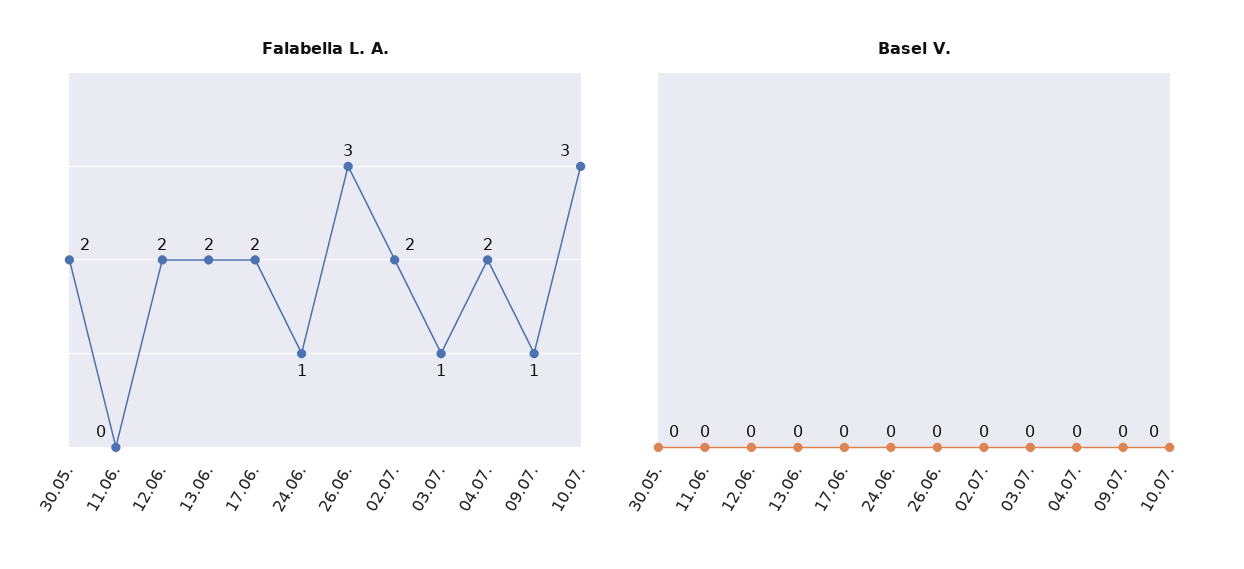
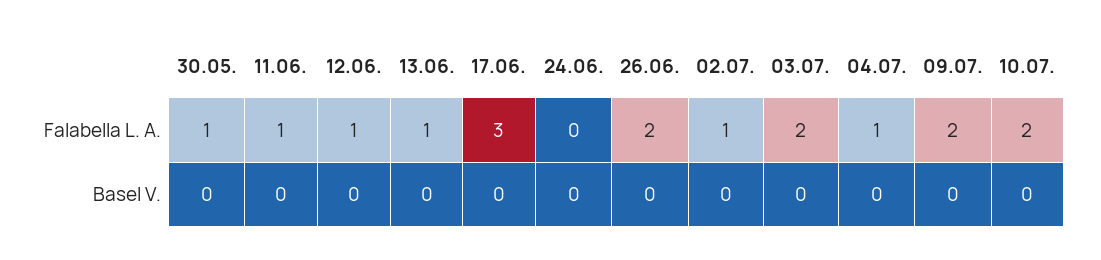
  {
    "Falabella L. A.": {
-     "30.05.": 2,
+     "30.05.": 1,
-     "11.06.": 0,
+     "11.06.": 1,
-     "12.06.": 2,
+     "12.06.": 1,
-     "13.06.": 2,
+     "13.06.": 1,
-     "17.06.": 2,
+     "17.06.": 3,
-     "24.06.": 1,
+     "24.06.": 0,
-     "26.06.": 3,
+     "26.06.": 2,
-     "02.07.": 2,
+     "02.07.": 1,
-     "03.07.": 1,
+     "03.07.": 2,
-     "04.07.": 2,
+     "04.07.": 1,
-     "09.07.": 1,
+     "09.07.": 2,
-     "10.07.": 3
+     "10.07.": 2
    },
    "Basel V.": {
      "30.05.": 0,
      "11.06.": 0,
      "12.06.": 0,
      "13.06.": 0,
      "17.06.": 0,
      "24.06.": 0,
      "26.06.": 0,
      "02.07.": 0,
      "03.07.": 0,
      "04.07.": 0,
      "09.07.": 0,
      "10.07.": 0
    }
  }

